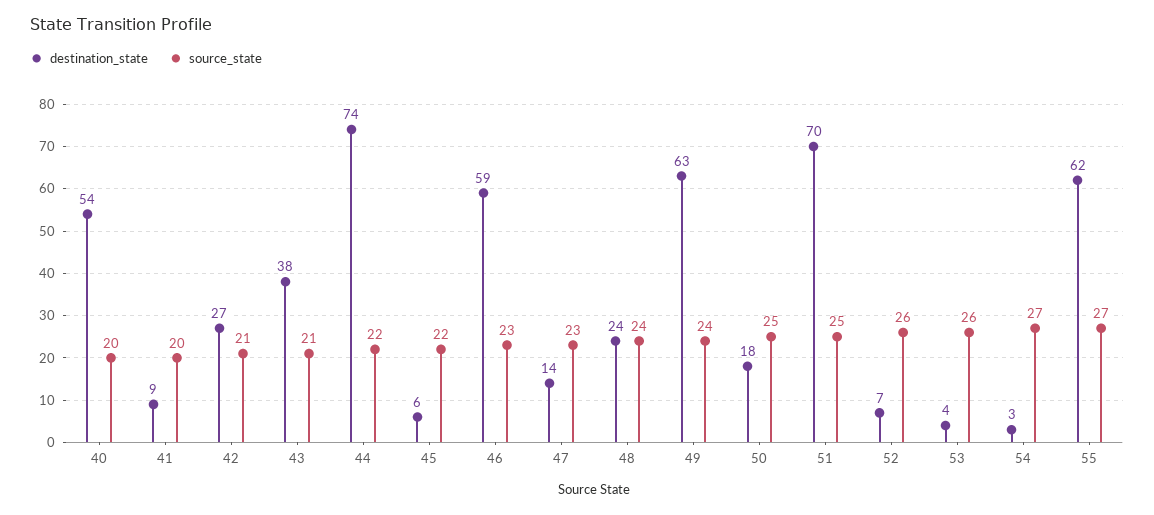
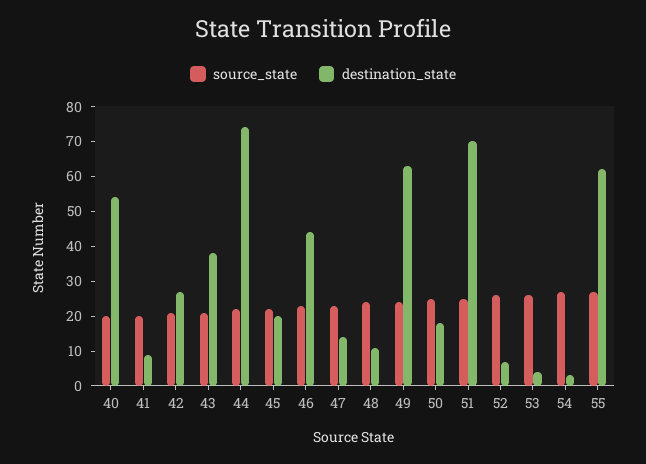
  {
    "destination_state": {
      "40": 54,
      "41": 9,
      "42": 27,
      "43": 38,
      "44": 74,
-     "45": 6,
+     "45": 20,
-     "46": 59,
+     "46": 45,
      "47": 14,
-     "48": 24,
+     "48": 10,
      "49": 63,
      "50": 18,
      "51": 70,
      "52": 7,
      "53": 4,
      "54": 3,
      "55": 62
    },
    "source_state": {
      "40": 20,
      "41": 20,
      "42": 21,
      "43": 21,
      "44": 22,
      "45": 22,
      "46": 23,
      "47": 23,
      "48": 24,
      "49": 24,
      "50": 25,
      "51": 25,
      "52": 26,
      "53": 26,
      "54": 27,
      "55": 27
    }
  }

